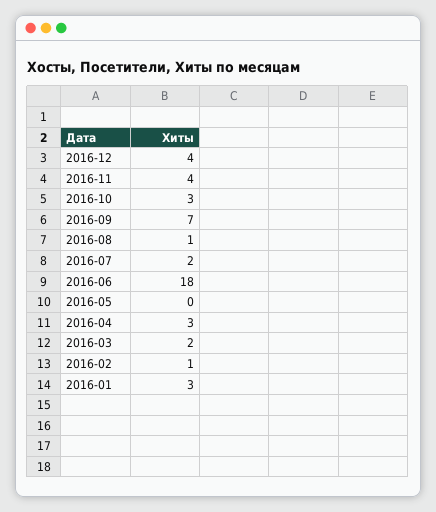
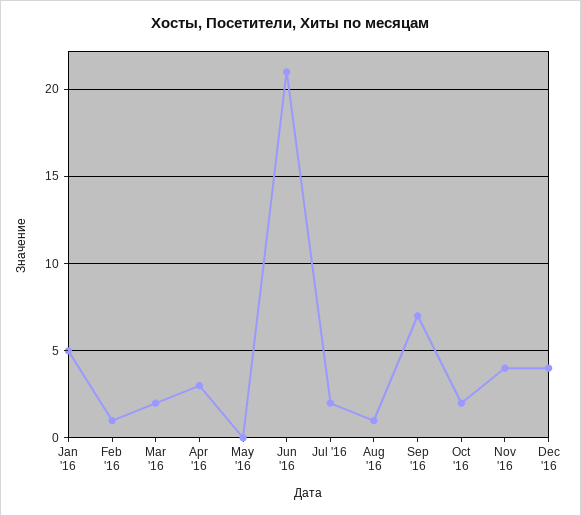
  {
    "2016-12": 4,
    "2016-11": 4,
-   "2016-10": 3,
+   "2016-10": 2,
    "2016-09": 7,
    "2016-08": 1,
    "2016-07": 2,
-   "2016-06": 18,
+   "2016-06": 21,
    "2016-05": 0,
    "2016-04": 3,
    "2016-03": 2,
    "2016-02": 1,
-   "2016-01": 3
+   "2016-01": 5
  }

